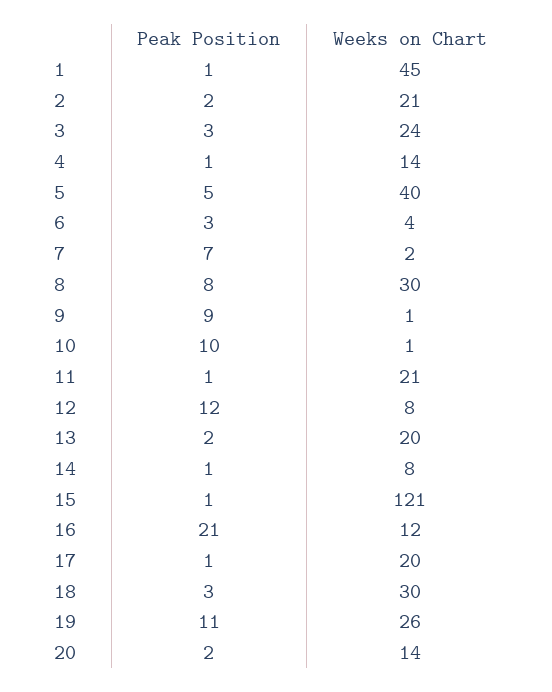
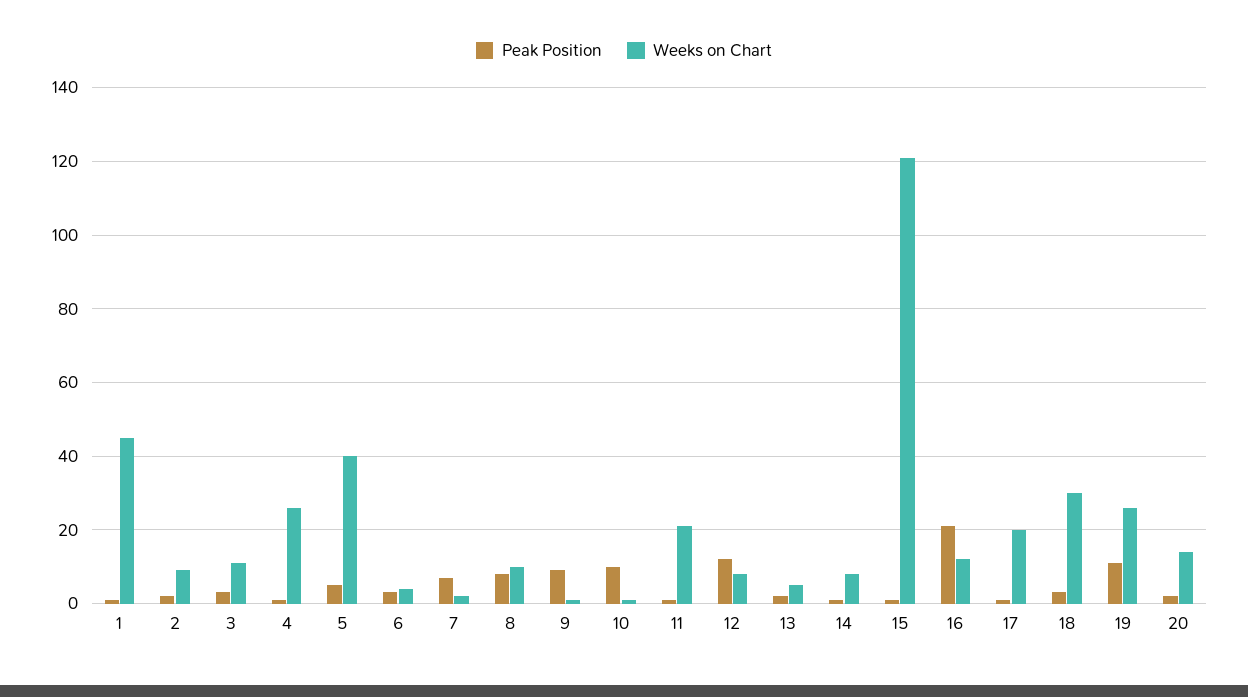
  {
    "Peak Position": {
      "1": 1,
      "2": 2,
      "3": 3,
      "4": 1,
      "5": 5,
      "6": 3,
      "7": 7,
      "8": 8,
      "9": 9,
      "10": 10,
      "11": 1,
      "12": 12,
      "13": 2,
      "14": 1,
      "15": 1,
      "16": 21,
      "17": 1,
      "18": 3,
      "19": 11,
      "20": 2
    },
    "Weeks on Chart": {
      "1": 45,
-     "2": 21,
+     "2": 10,
-     "3": 24,
+     "3": 10,
-     "4": 14,
+     "4": 25,
      "5": 40,
      "6": 4,
      "7": 2,
-     "8": 30,
+     "8": 10,
      "9": 1,
      "10": 1,
      "11": 21,
      "12": 8,
-     "13": 20,
+     "13": 5,
      "14": 8,
      "15": 121,
      "16": 12,
      "17": 20,
      "18": 30,
      "19": 26,
      "20": 14
    }
  }

